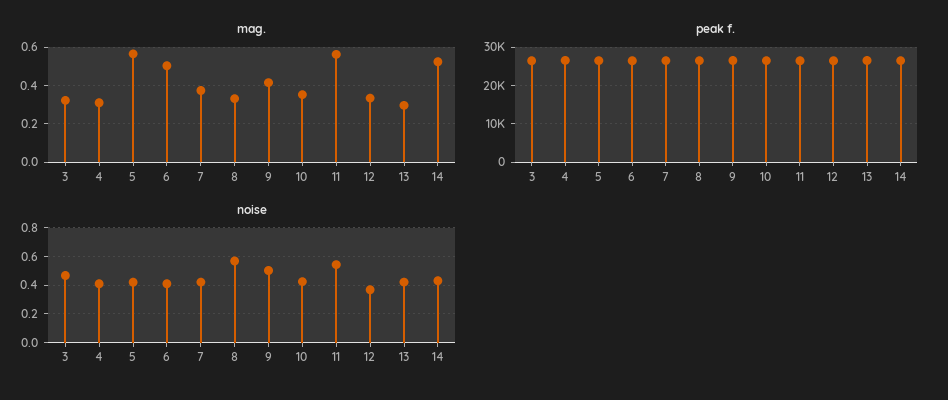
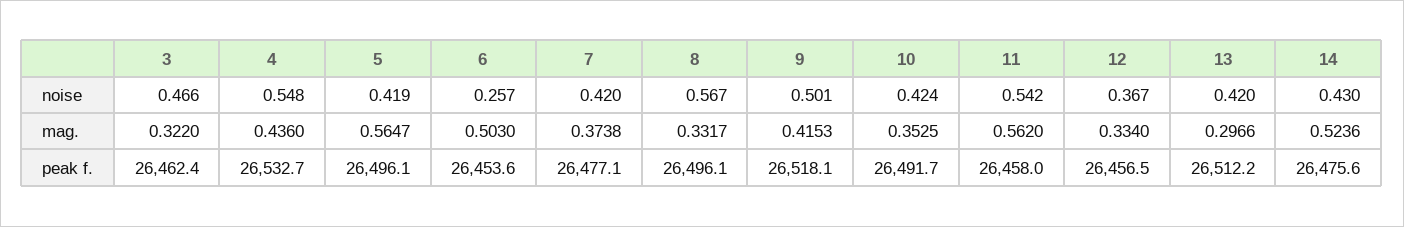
  {
    "mag.": {
      "3": 0.322,
-     "4": 0.3,
+     "4": 0.436,
      "5": 0.5647,
      "6": 0.503,
      "7": 0.3738,
      "8": 0.3317,
      "9": 0.4153,
      "10": 0.3525,
      "11": 0.562,
      "12": 0.334,
      "13": 0.2966,
      "14": 0.5236
    },
    "peak f.": {
      "3": 26462.4,
      "4": 26532.7,
      "5": 26496.1,
      "6": 26453.6,
      "7": 26477.1,
      "8": 26496.1,
      "9": 26518.1,
      "10": 26491.7,
      "11": 26458,
      "12": 26456.5,
      "13": 26512.2,
      "14": 26475.6
    },
    "noise": {
      "3": 0.466,
-     "4": 0.4,
+     "4": 0.548,
      "5": 0.419,
-     "6": 0.4,
+     "6": 0.257,
      "7": 0.42,
      "8": 0.567,
      "9": 0.501,
      "10": 0.424,
      "11": 0.542,
      "12": 0.367,
      "13": 0.42,
      "14": 0.43
    }
  }

